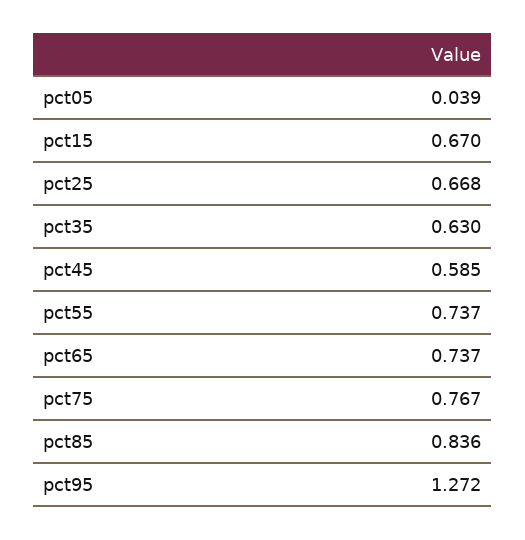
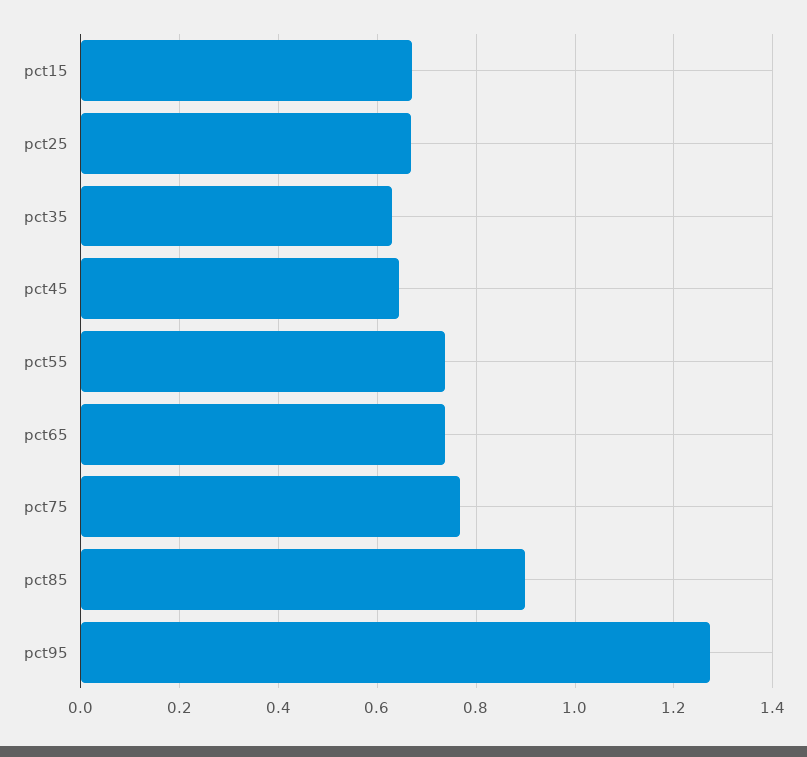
  {
-   "pct05": 0.039,
    "pct15": 0.67,
    "pct25": 0.668,
    "pct35": 0.63,
-   "pct45": 0.585,
+   "pct45": 0.64,
    "pct55": 0.737,
    "pct65": 0.737,
    "pct75": 0.767,
-   "pct85": 0.836,
+   "pct85": 0.9,
    "pct95": 1.272
  }

